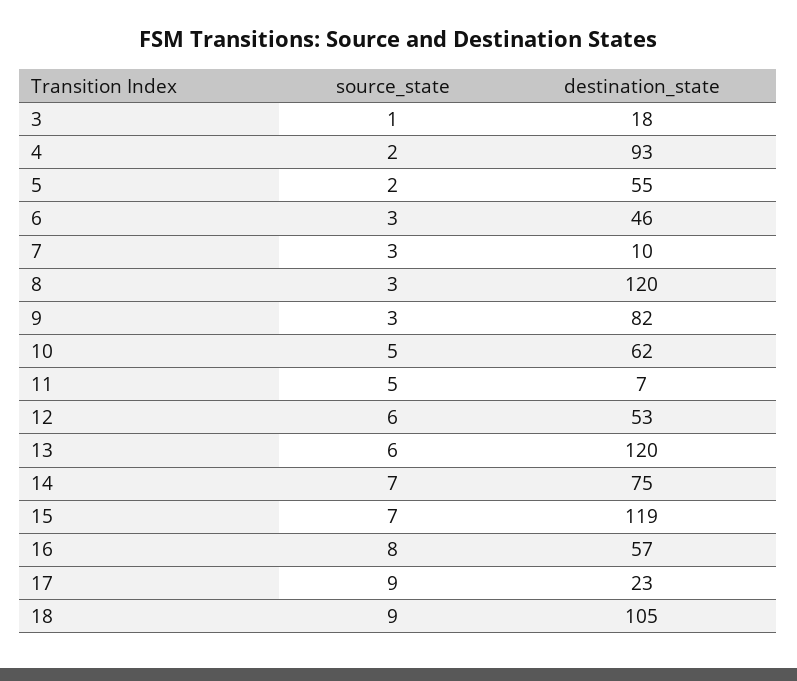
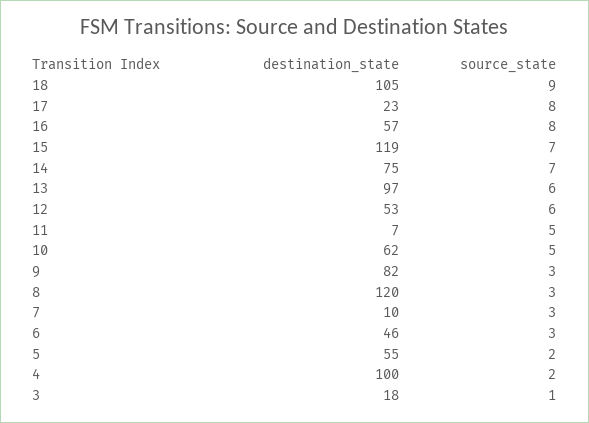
  {
    "source_state": {
      "3": 1,
      "4": 2,
      "5": 2,
      "6": 3,
      "7": 3,
      "8": 3,
      "9": 3,
      "10": 5,
      "11": 5,
      "12": 6,
      "13": 6,
      "14": 7,
      "15": 7,
      "16": 8,
-     "17": 9,
+     "17": 8,
      "18": 9
    },
    "destination_state": {
      "3": 18,
-     "4": 93,
+     "4": 100,
      "5": 55,
      "6": 46,
      "7": 10,
      "8": 120,
      "9": 82,
      "10": 62,
      "11": 7,
      "12": 53,
-     "13": 120,
+     "13": 97,
      "14": 75,
      "15": 119,
      "16": 57,
      "17": 23,
      "18": 105
    }
  }

